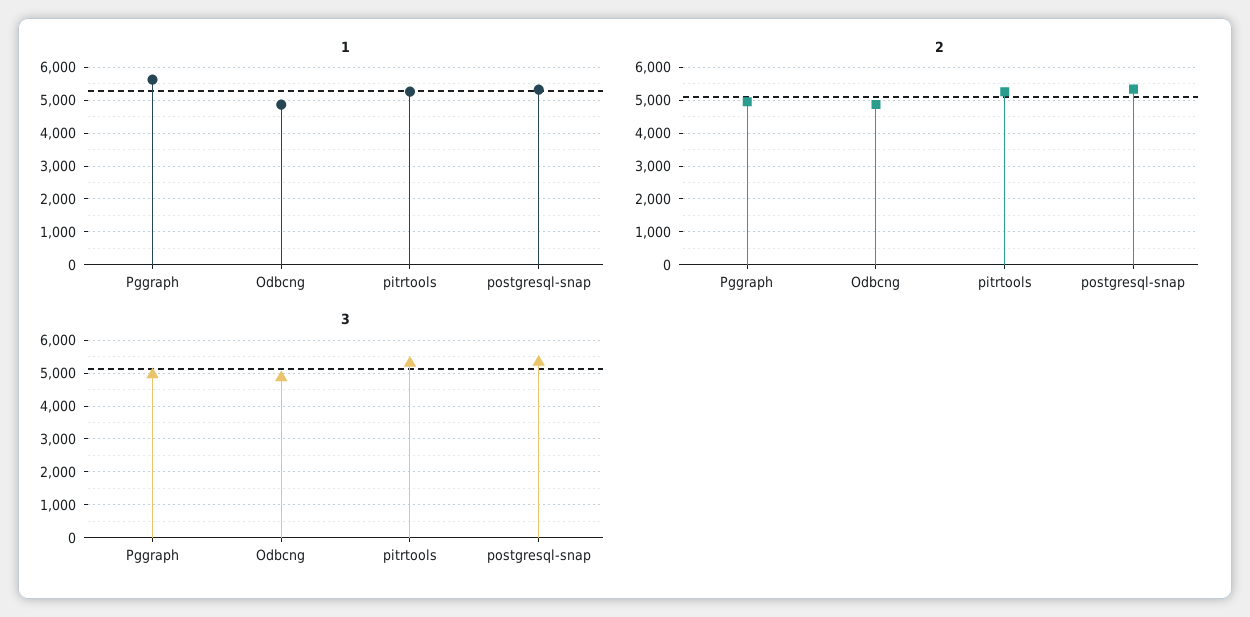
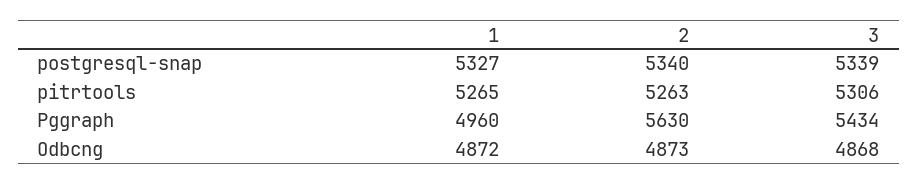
  {
    "1": {
-     "Pggraph": 5600,
+     "Pggraph": 4960,
      "Odbcng": 4872,
      "pitrtools": 5265,
      "postgresql-snap": 5327
    },
    "2": {
-     "Pggraph": 5000,
+     "Pggraph": 5630,
      "Odbcng": 4873,
      "pitrtools": 5263,
      "postgresql-snap": 5340
    },
    "3": {
-     "Pggraph": 5000,
+     "Pggraph": 5434,
      "Odbcng": 4868,
      "pitrtools": 5306,
      "postgresql-snap": 5339
    }
  }

